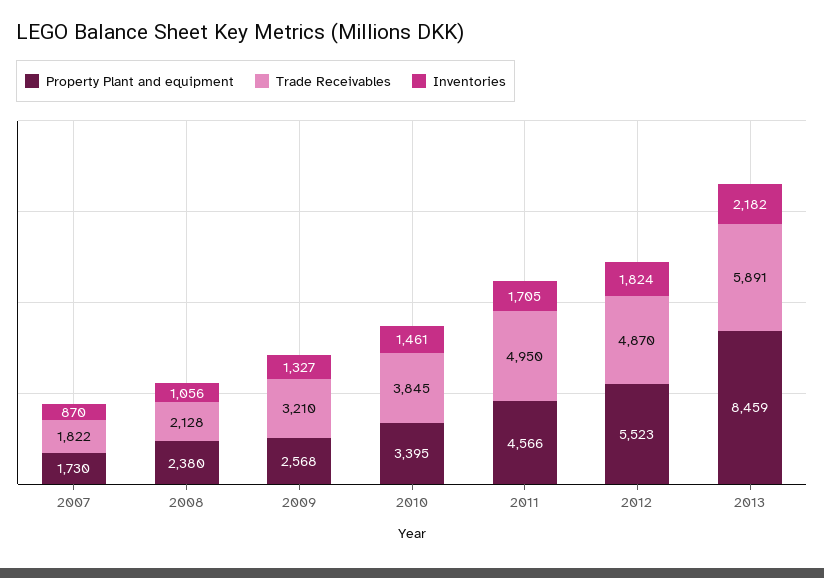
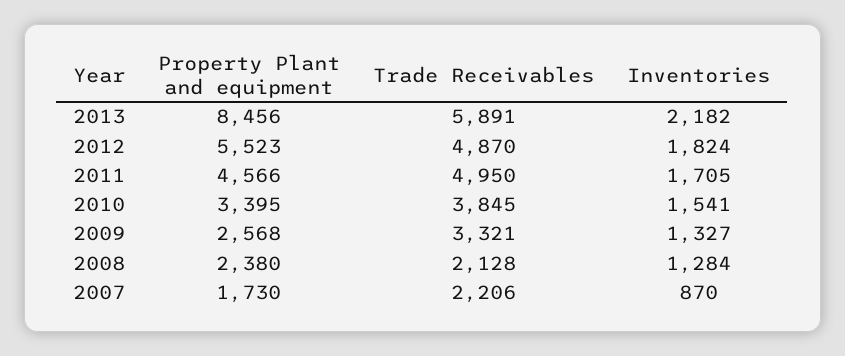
  {
    "Property Plant and equipment": {
      "2007": 1730,
      "2008": 2380,
      "2009": 2568,
      "2010": 3395,
      "2011": 4566,
      "2012": 5523,
-     "2013": 8459
+     "2013": 8456
    },
    "Trade Receivables": {
-     "2007": 1822,
+     "2007": 2206,
      "2008": 2128,
-     "2009": 3210,
+     "2009": 3321,
      "2010": 3845,
      "2011": 4950,
      "2012": 4870,
      "2013": 5891
    },
    "Inventories": {
      "2007": 870,
-     "2008": 1056,
+     "2008": 1284,
      "2009": 1327,
-     "2010": 1461,
+     "2010": 1541,
      "2011": 1705,
      "2012": 1824,
      "2013": 2182
    }
  }

